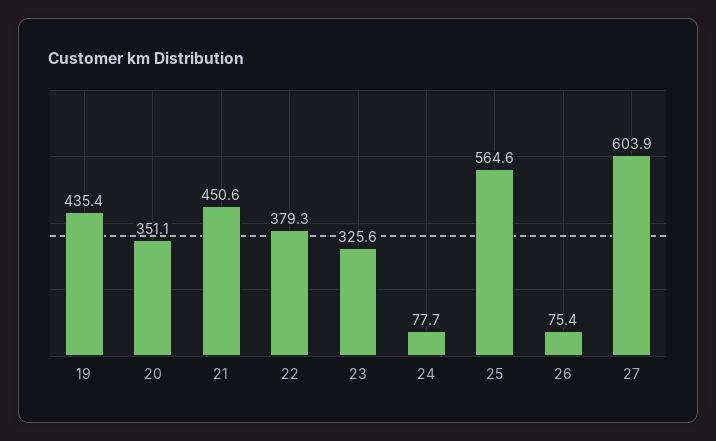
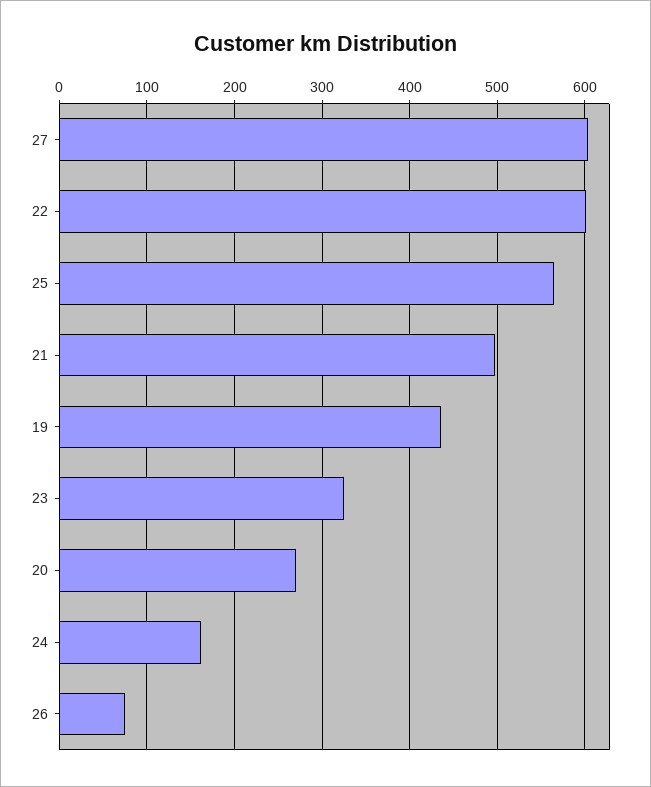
  {
    "19": 435.4,
-   "20": 351.1,
+   "20": 270,
-   "21": 450.6,
+   "21": 500,
-   "22": 379.3,
+   "22": 600,
    "23": 325.6,
-   "24": 77.7,
+   "24": 160,
    "25": 564.6,
    "26": 75.4,
    "27": 603.9
  }

